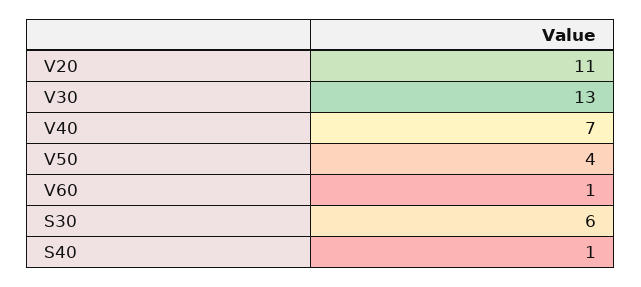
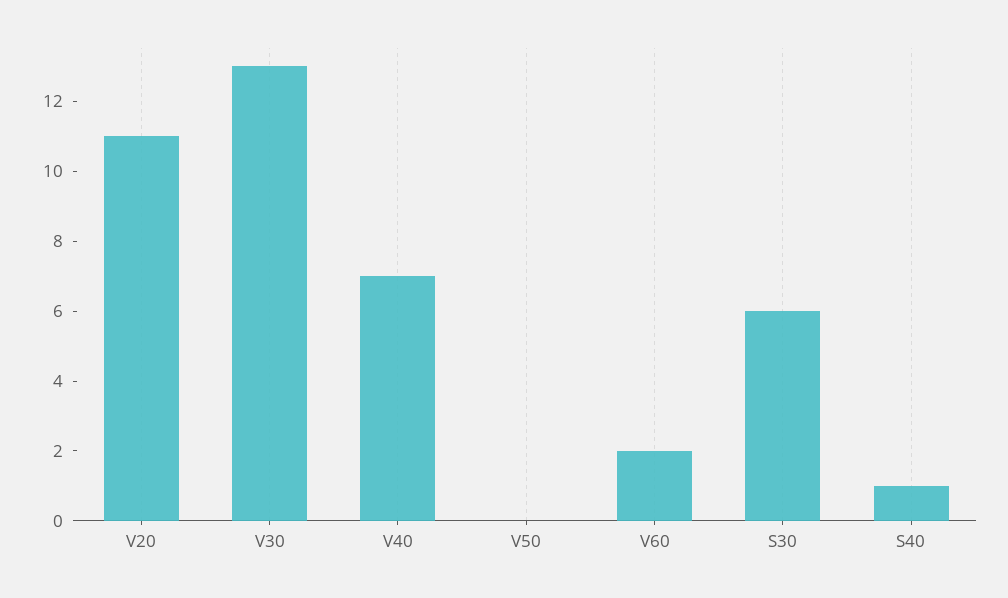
  {
    "V20": 11,
    "V30": 13,
    "V40": 7,
-   "V50": 4,
+   "V50": 0,
-   "V60": 1,
+   "V60": 2,
    "S30": 6,
    "S40": 1
  }

